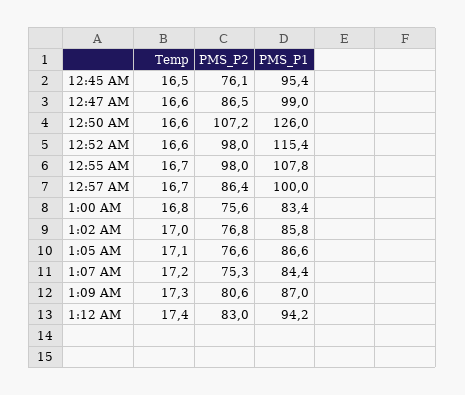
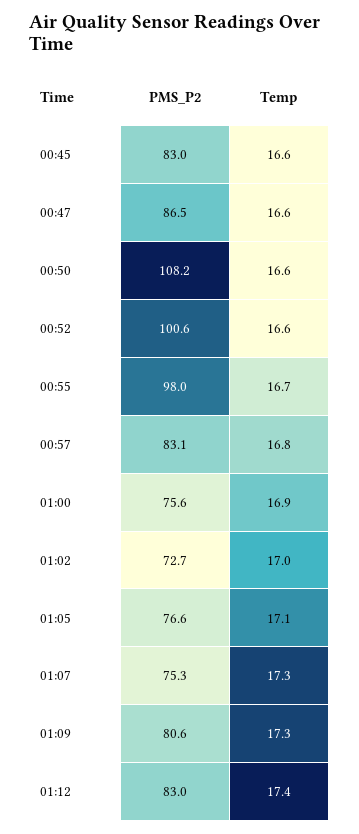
  {
    "Temp": {
-     "12:45 AM": 16.5,
+     "12:45 AM": 16.6,
      "12:47 AM": 16.6,
      "12:50 AM": 16.6,
      "12:52 AM": 16.6,
      "12:55 AM": 16.7,
-     "12:57 AM": 16.7,
+     "12:57 AM": 16.8,
-     "1:00 AM": 16.8,
+     "1:00 AM": 16.9,
      "1:02 AM": 17,
      "1:05 AM": 17.1,
-     "1:07 AM": 17.2,
+     "1:07 AM": 17.3,
      "1:09 AM": 17.3,
      "1:12 AM": 17.4
    },
    "PMS_P2": {
-     "12:45 AM": 76.1,
+     "12:45 AM": 83,
      "12:47 AM": 86.5,
-     "12:50 AM": 107.2,
+     "12:50 AM": 108.2,
-     "12:52 AM": 98,
+     "12:52 AM": 100.6,
      "12:55 AM": 98,
-     "12:57 AM": 86.4,
+     "12:57 AM": 83.1,
      "1:00 AM": 75.6,
-     "1:02 AM": 76.8,
+     "1:02 AM": 72.7,
      "1:05 AM": 76.6,
      "1:07 AM": 75.3,
      "1:09 AM": 80.6,
      "1:12 AM": 83
-   },
+   }
-   "PMS_P1": {
-     "12:45 AM": 95.4,
-     "12:47 AM": 99,
-     "12:50 AM": 126,
-     "12:52 AM": 115.4,
-     "12:55 AM": 107.8,
-     "12:57 AM": 100,
-     "1:00 AM": 83.4,
-     "1:02 AM": 85.8,
-     "1:05 AM": 86.6,
-     "1:07 AM": 84.4,
-     "1:09 AM": 87,
-     "1:12 AM": 94.2
-   }
  }

